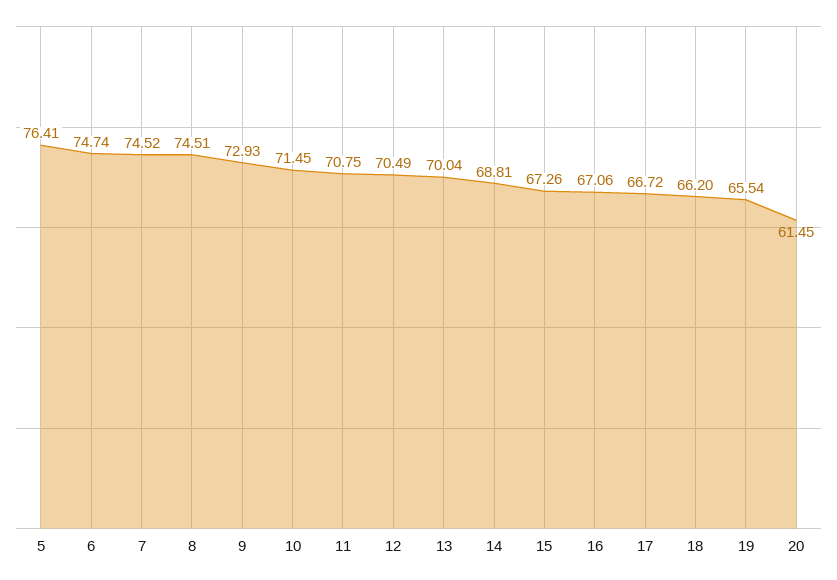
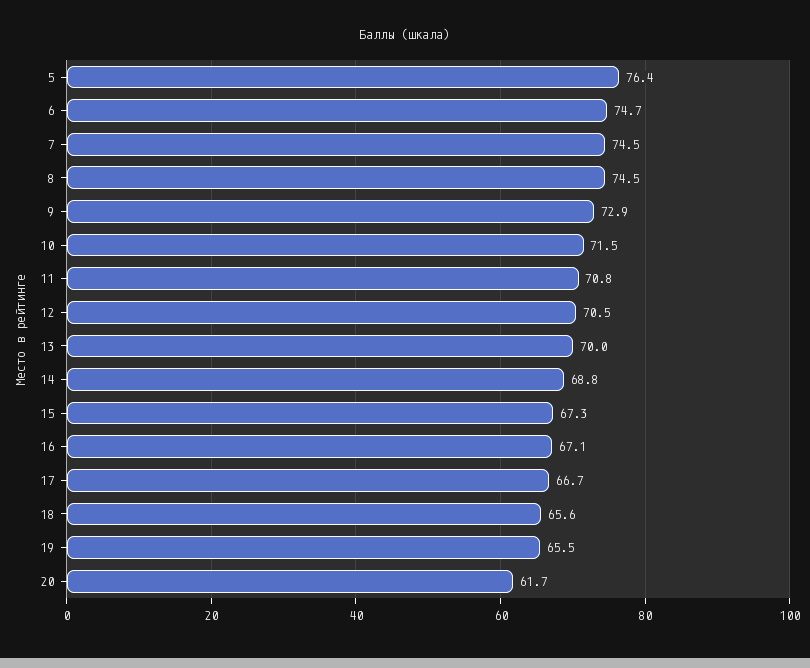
  {
    "5": 76.41,
    "6": 74.74,
    "7": 74.52,
    "8": 74.51,
    "9": 72.93,
    "10": 71.45,
    "11": 70.75,
    "12": 70.49,
    "13": 70.04,
    "14": 68.81,
    "15": 67.26,
    "16": 67.06,
    "17": 66.72,
-   "18": 66.2,
+   "18": 65.6,
    "19": 65.54,
-   "20": 61.45
+   "20": 61.7
  }

